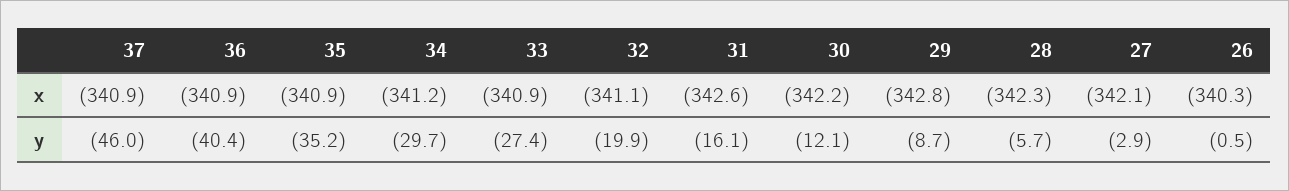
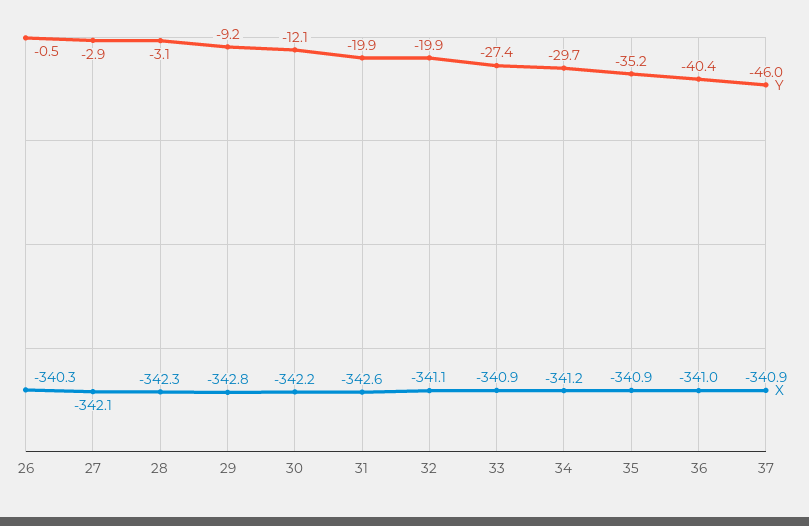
  {
    "x": {
      "37": -340.9,
-     "36": -340.9,
+     "36": -341,
      "35": -340.9,
      "34": -341.2,
      "33": -340.9,
      "32": -341.1,
      "31": -342.6,
      "30": -342.2,
      "29": -342.8,
      "28": -342.3,
      "27": -342.1,
      "26": -340.3
    },
    "y": {
      "37": -46,
      "36": -40.4,
      "35": -35.2,
      "34": -29.7,
      "33": -27.4,
      "32": -19.9,
-     "31": -16.1,
+     "31": -19.9,
      "30": -12.1,
-     "29": -8.7,
+     "29": -9.2,
-     "28": -5.7,
+     "28": -3.1,
      "27": -2.9,
      "26": -0.5
    }
  }

